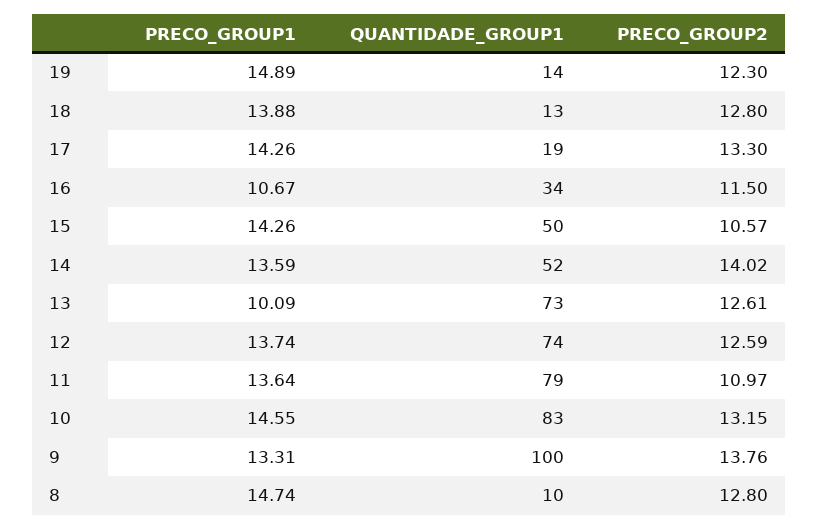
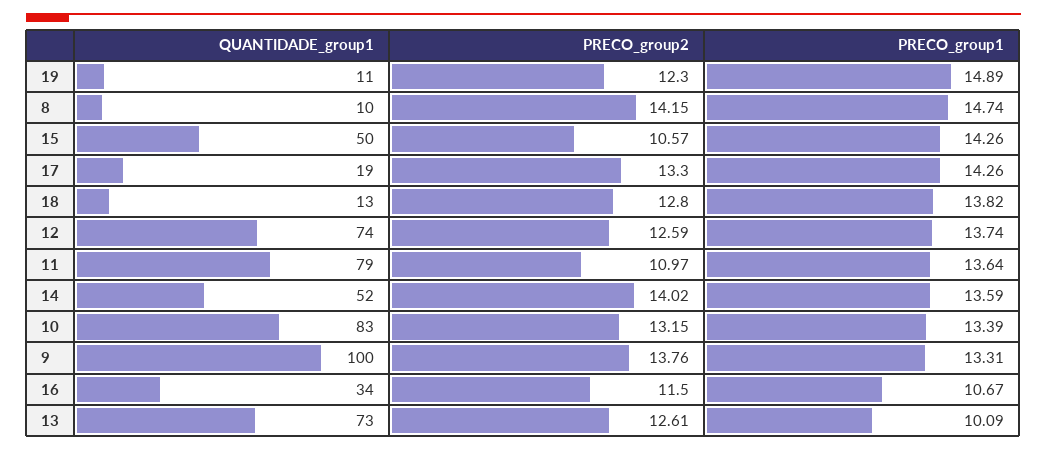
  {
    "PRECO_GROUP1": {
      "19": 14.89,
-     "18": 13.88,
+     "18": 13.82,
      "17": 14.26,
      "16": 10.67,
      "15": 14.26,
      "14": 13.59,
      "13": 10.09,
      "12": 13.74,
      "11": 13.64,
-     "10": 14.55,
+     "10": 13.39,
      "9": 13.31,
      "8": 14.74
    },
    "QUANTIDADE_GROUP1": {
-     "19": 14,
+     "19": 11,
      "18": 13,
      "17": 19,
      "16": 34,
      "15": 50,
      "14": 52,
      "13": 73,
      "12": 74,
      "11": 79,
      "10": 83,
      "9": 100,
      "8": 10
    },
    "PRECO_GROUP2": {
      "19": 12.3,
      "18": 12.8,
      "17": 13.3,
      "16": 11.5,
      "15": 10.57,
      "14": 14.02,
      "13": 12.61,
      "12": 12.59,
      "11": 10.97,
      "10": 13.15,
      "9": 13.76,
-     "8": 12.8
+     "8": 14.15
    }
  }

